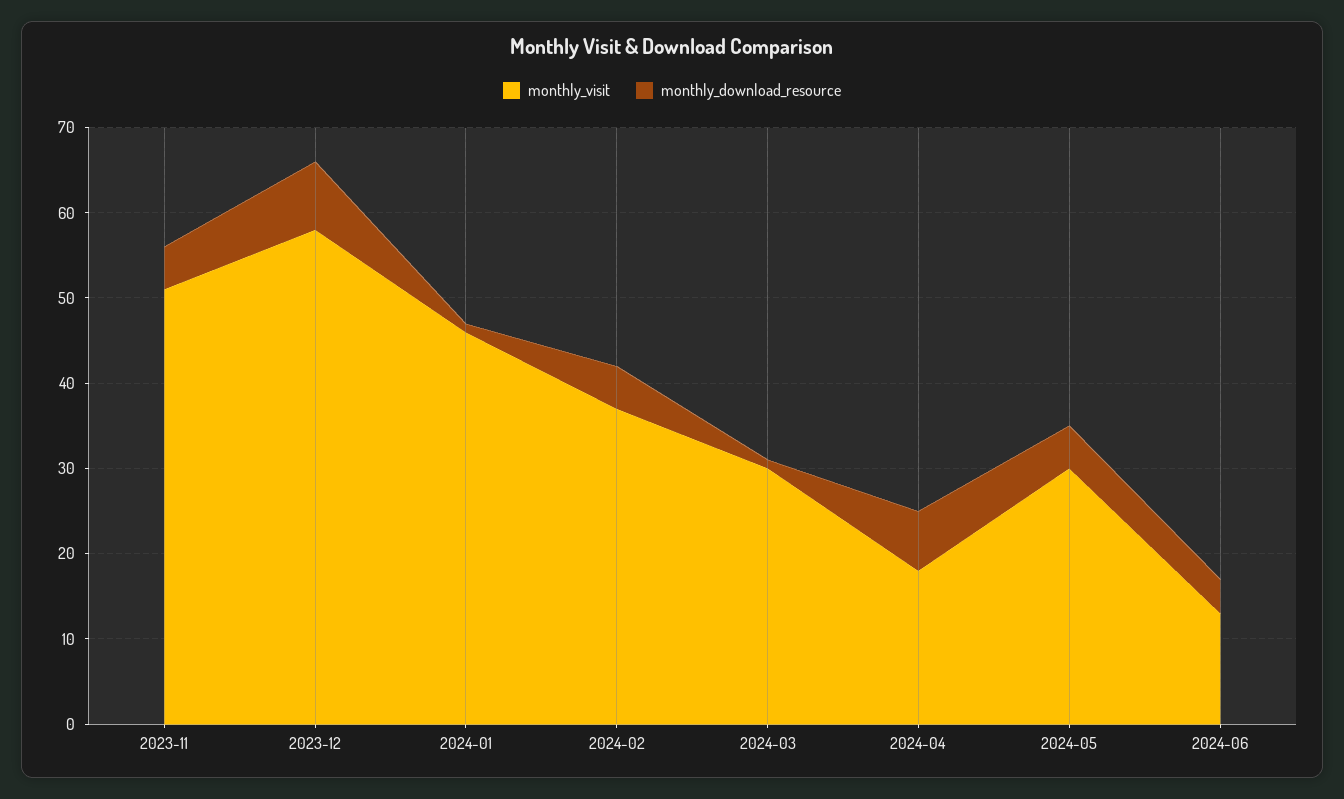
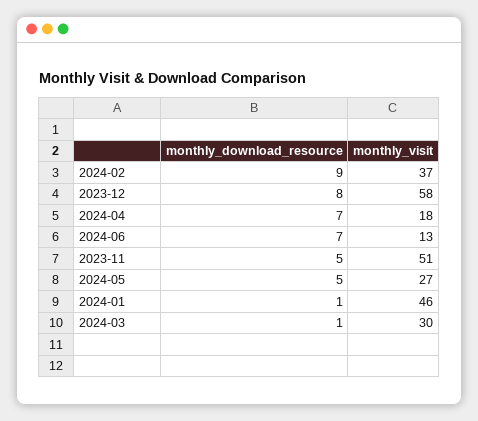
  {
    "monthly_visit": {
      "2023-11": 51,
      "2023-12": 58,
      "2024-01": 46,
      "2024-02": 37,
      "2024-03": 30,
      "2024-04": 18,
-     "2024-05": 30,
+     "2024-05": 27,
      "2024-06": 13
    },
    "monthly_download_resource": {
      "2023-11": 5,
      "2023-12": 8,
      "2024-01": 1,
-     "2024-02": 5,
+     "2024-02": 9,
      "2024-03": 1,
      "2024-04": 7,
      "2024-05": 5,
-     "2024-06": 4
+     "2024-06": 7
    }
  }

